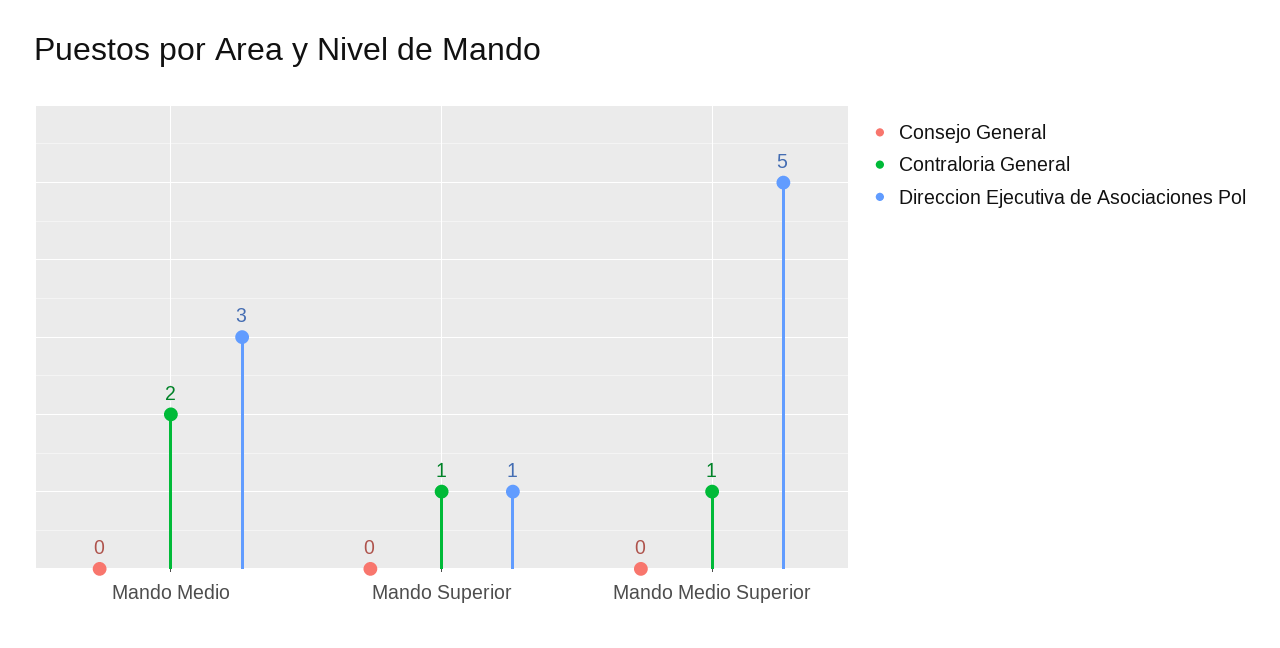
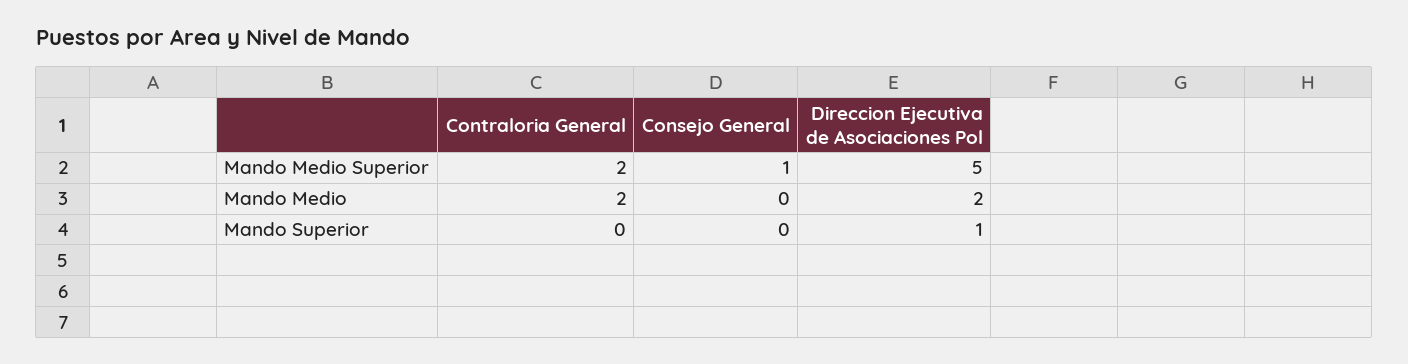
  {
    "Consejo General": {
      "Mando Medio": 0,
      "Mando Superior": 0,
-     "Mando Medio Superior": 0
+     "Mando Medio Superior": 1
    },
    "Contraloria General": {
      "Mando Medio": 2,
-     "Mando Superior": 1,
+     "Mando Superior": 0,
-     "Mando Medio Superior": 1
+     "Mando Medio Superior": 2
    },
    "Direccion Ejecutiva de Asociaciones Pol": {
-     "Mando Medio": 3,
+     "Mando Medio": 2,
      "Mando Superior": 1,
      "Mando Medio Superior": 5
    }
  }

